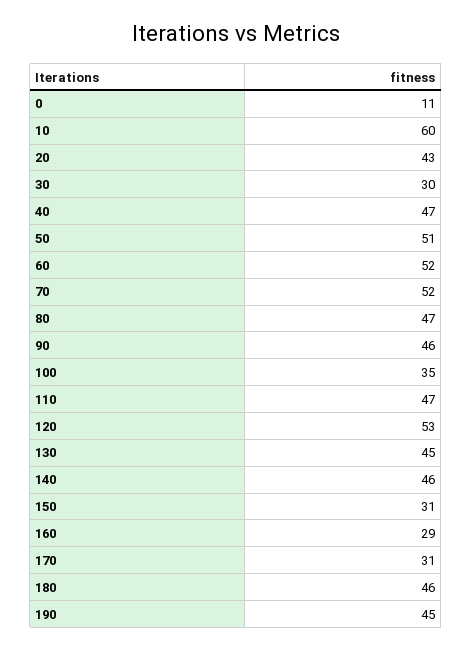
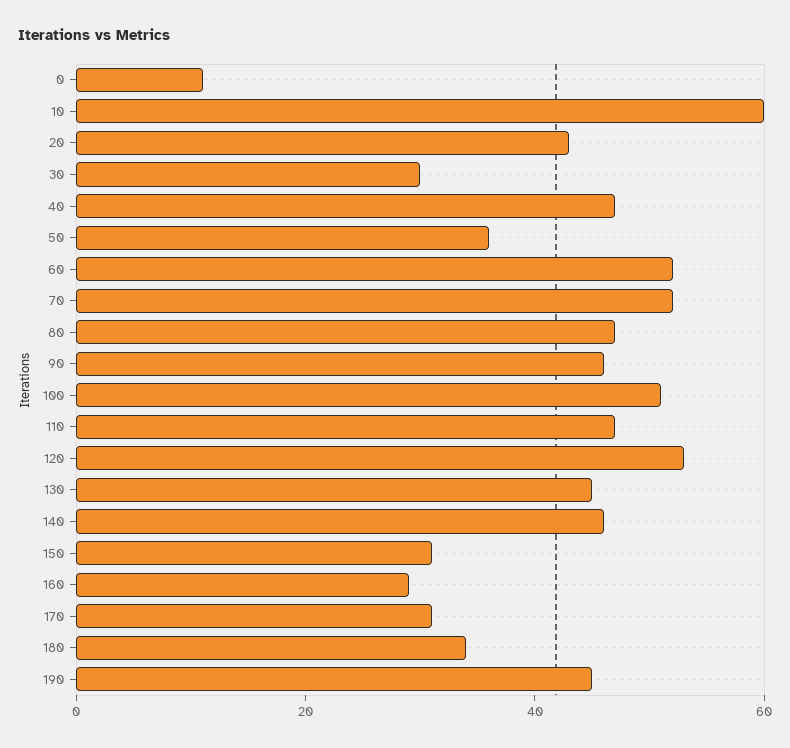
  {
    "0": 11,
    "10": 60,
    "20": 43,
    "30": 30,
    "40": 47,
-   "50": 51,
+   "50": 35,
    "60": 52,
    "70": 52,
    "80": 47,
    "90": 46,
-   "100": 35,
+   "100": 50,
    "110": 47,
    "120": 53,
    "130": 45,
    "140": 46,
    "150": 31,
    "160": 29,
    "170": 31,
-   "180": 46,
+   "180": 35,
    "190": 45
  }

